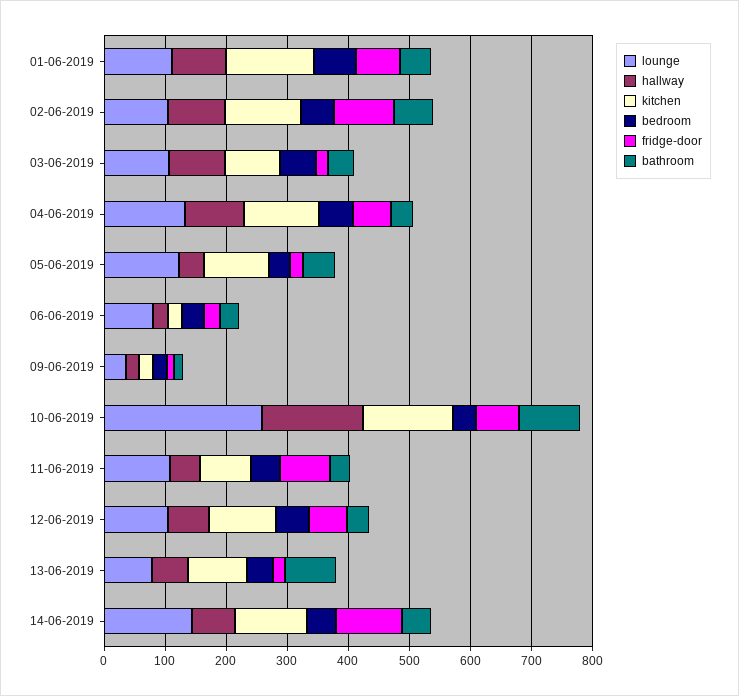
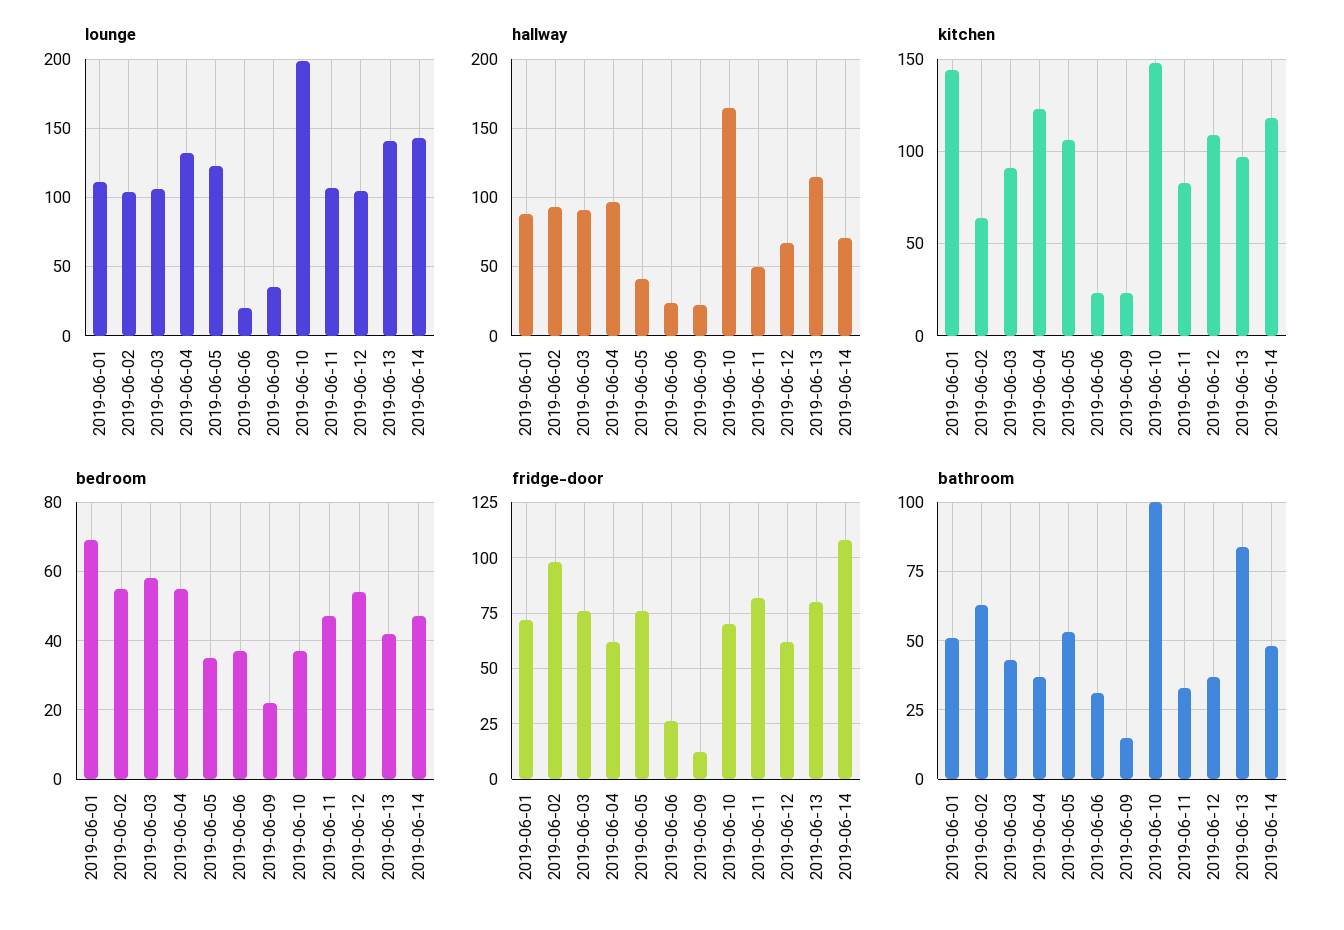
  {
    "lounge": {
      "01-06-2019": 110,
      "02-06-2019": 105,
      "03-06-2019": 105,
      "04-06-2019": 130,
      "05-06-2019": 125,
-     "06-06-2019": 80,
+     "06-06-2019": 20,
      "09-06-2019": 35,
-     "10-06-2019": 260,
+     "10-06-2019": 200,
      "11-06-2019": 105,
      "12-06-2019": 105,
-     "13-06-2019": 80,
+     "13-06-2019": 140,
      "14-06-2019": 145
    },
    "hallway": {
      "01-06-2019": 90,
      "02-06-2019": 95,
      "03-06-2019": 90,
      "04-06-2019": 95,
      "05-06-2019": 40,
      "06-06-2019": 25,
      "09-06-2019": 20,
      "10-06-2019": 165,
      "11-06-2019": 50,
      "12-06-2019": 65,
-     "13-06-2019": 60,
+     "13-06-2019": 115,
      "14-06-2019": 70
    },
    "kitchen": {
      "01-06-2019": 145,
-     "02-06-2019": 120,
+     "02-06-2019": 65,
      "03-06-2019": 90,
      "04-06-2019": 125,
      "05-06-2019": 105,
      "06-06-2019": 25,
      "09-06-2019": 25,
      "10-06-2019": 150,
      "11-06-2019": 85,
      "12-06-2019": 110,
      "13-06-2019": 95,
      "14-06-2019": 120
    },
    "bedroom": {
      "01-06-2019": 70,
      "02-06-2019": 55,
      "03-06-2019": 60,
      "04-06-2019": 55,
      "05-06-2019": 35,
      "06-06-2019": 35,
      "09-06-2019": 20,
      "10-06-2019": 35,
      "11-06-2019": 45,
      "12-06-2019": 55,
      "13-06-2019": 40,
      "14-06-2019": 45
    },
    "fridge-door": {
      "01-06-2019": 70,
      "02-06-2019": 100,
-     "03-06-2019": 20,
+     "03-06-2019": 75,
      "04-06-2019": 60,
-     "05-06-2019": 20,
+     "05-06-2019": 75,
      "06-06-2019": 25,
      "09-06-2019": 10,
      "10-06-2019": 70,
      "11-06-2019": 80,
      "12-06-2019": 60,
-     "13-06-2019": 20,
+     "13-06-2019": 80,
      "14-06-2019": 110
    },
    "bathroom": {
      "01-06-2019": 50,
      "02-06-2019": 65,
      "03-06-2019": 45,
      "04-06-2019": 35,
      "05-06-2019": 55,
      "06-06-2019": 30,
      "09-06-2019": 15,
      "10-06-2019": 100,
      "11-06-2019": 35,
      "12-06-2019": 35,
      "13-06-2019": 85,
      "14-06-2019": 50
    }
  }

